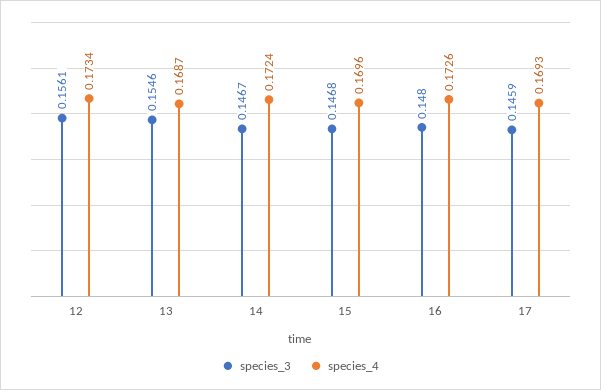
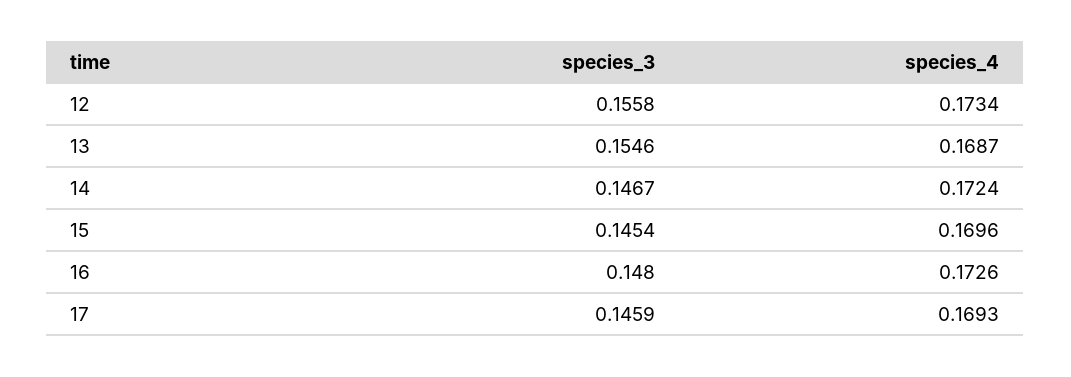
  {
    "species_3": {
-     "12": 0.1561,
+     "12": 0.1558,
      "13": 0.1546,
      "14": 0.1467,
-     "15": 0.1468,
+     "15": 0.1454,
      "16": 0.148,
      "17": 0.1459
    },
    "species_4": {
      "12": 0.1734,
      "13": 0.1687,
      "14": 0.1724,
      "15": 0.1696,
      "16": 0.1726,
      "17": 0.1693
    }
  }

